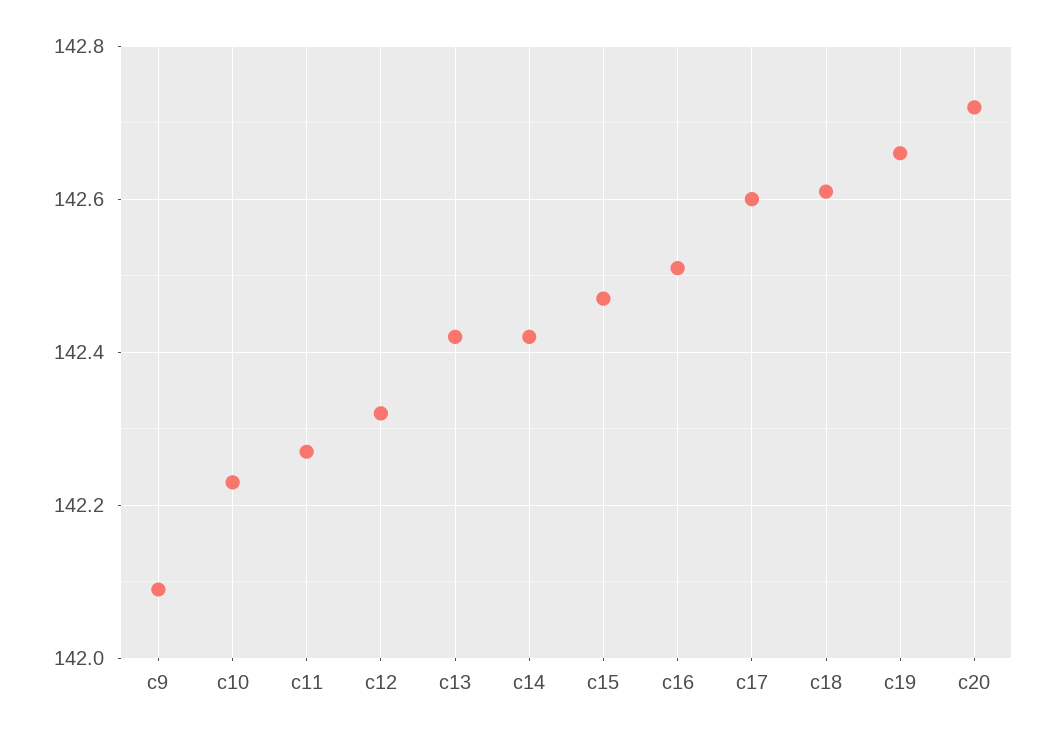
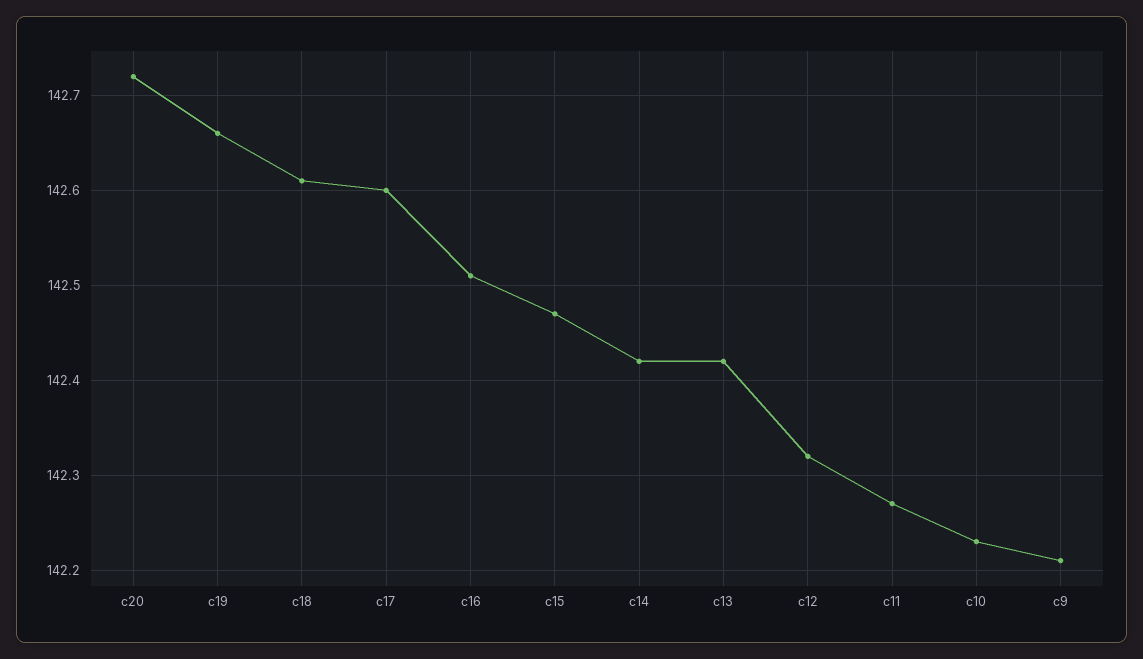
  {
-   "c9": 142.1,
+   "c9": 142.21,
    "c10": 142.23,
    "c11": 142.27,
    "c12": 142.32,
    "c13": 142.42,
    "c14": 142.42,
    "c15": 142.47,
    "c16": 142.51,
    "c17": 142.6,
    "c18": 142.61,
    "c19": 142.66,
    "c20": 142.72
  }

